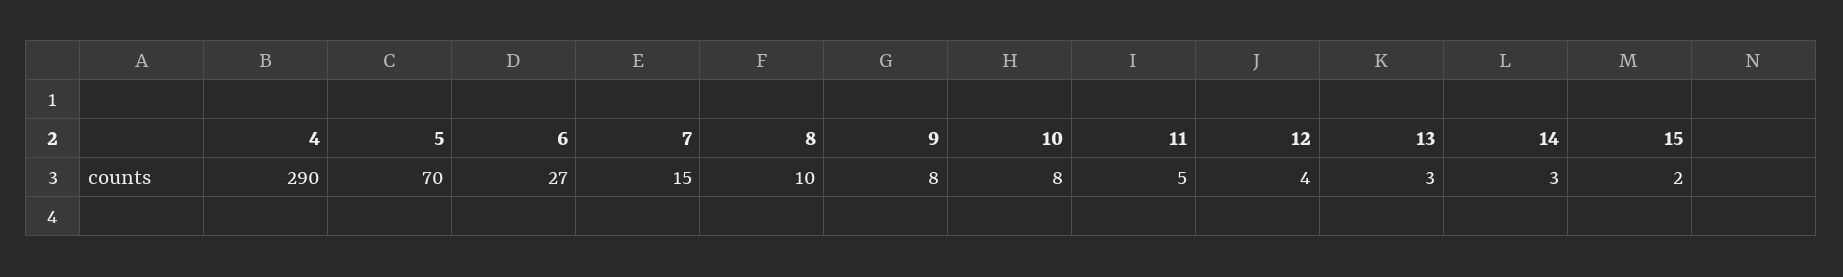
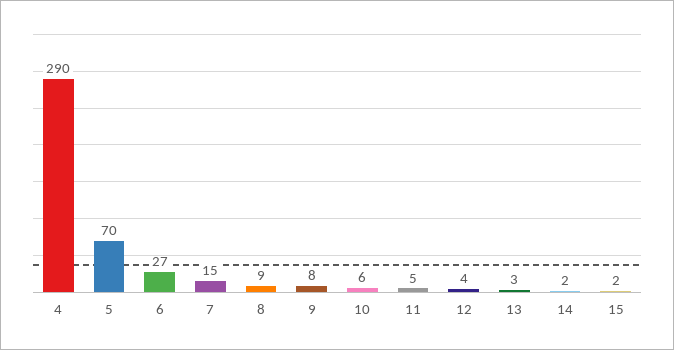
  {
    "4": 290,
    "5": 70,
    "6": 27,
    "7": 15,
-   "8": 10,
+   "8": 9,
    "9": 8,
-   "10": 8,
+   "10": 6,
    "11": 5,
    "12": 4,
    "13": 3,
-   "14": 3,
+   "14": 2,
    "15": 2
  }

